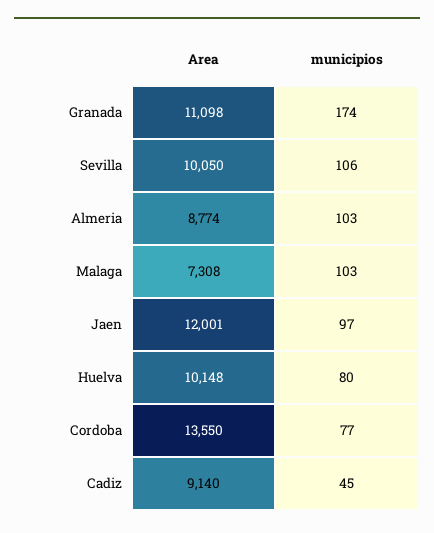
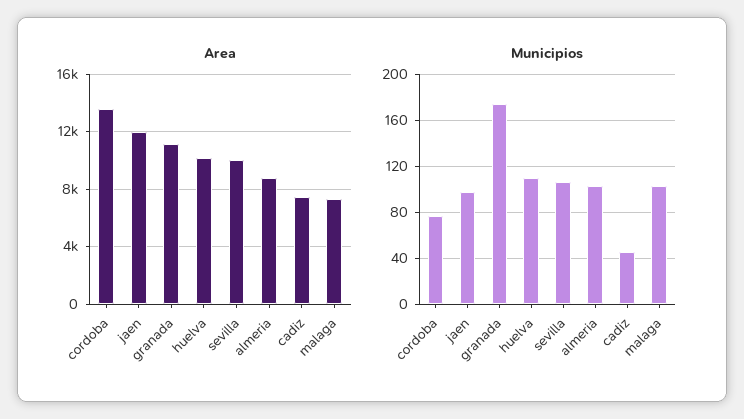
  {
    "Area": {
      "Granada": 11098,
      "Sevilla": 10050,
      "Almeria": 8774,
      "Malaga": 7308,
      "Jaen": 12001,
      "Huelva": 10148,
      "Cordoba": 13550,
-     "Cadiz": 9140
+     "Cadiz": 7500
    },
    "municipios": {
      "Granada": 174,
      "Sevilla": 106,
      "Almeria": 103,
      "Malaga": 103,
      "Jaen": 97,
-     "Huelva": 80,
+     "Huelva": 110,
      "Cordoba": 77,
      "Cadiz": 45
    }
  }

